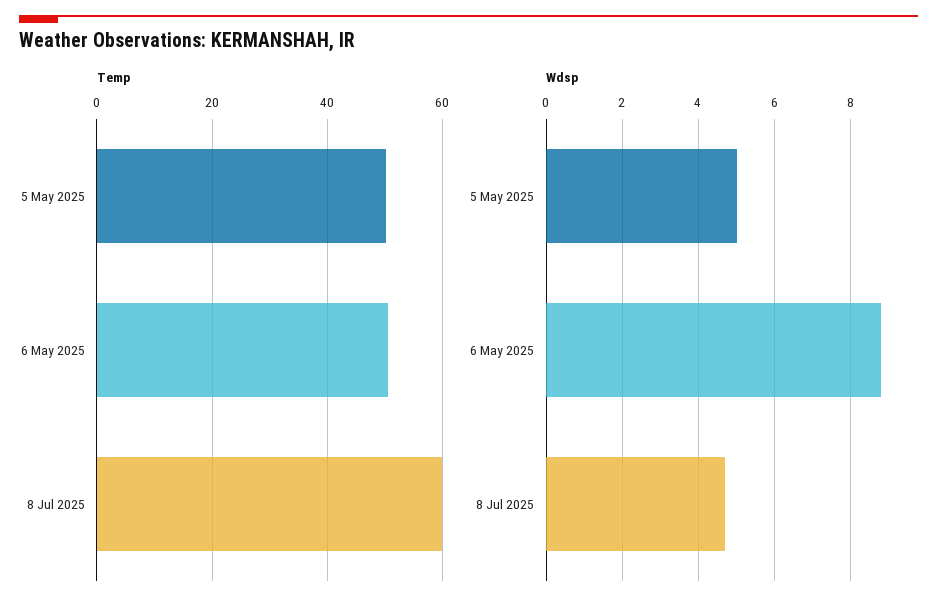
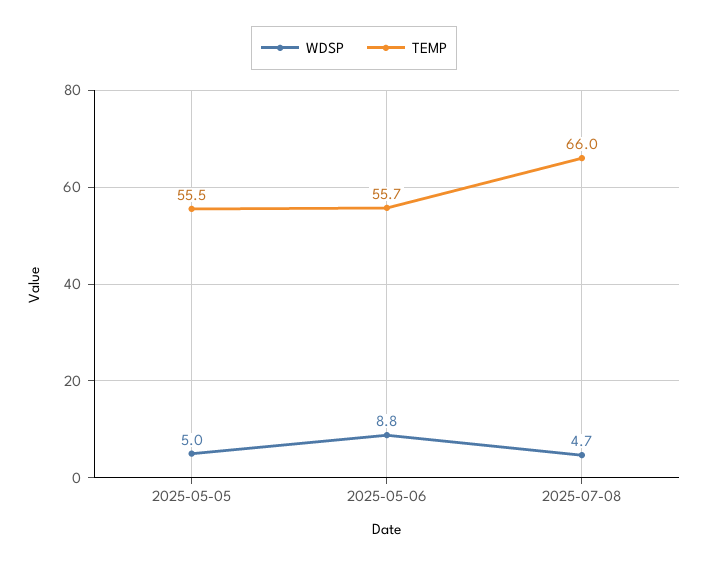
  {
    "Temp": {
-     "5 May 2025": 50,
+     "5 May 2025": 55.5,
-     "6 May 2025": 50,
+     "6 May 2025": 55.7,
-     "8 Jul 2025": 60
+     "8 Jul 2025": 66
    },
    "Wdsp": {
      "5 May 2025": 5,
      "6 May 2025": 8.8,
      "8 Jul 2025": 4.7
    }
  }

